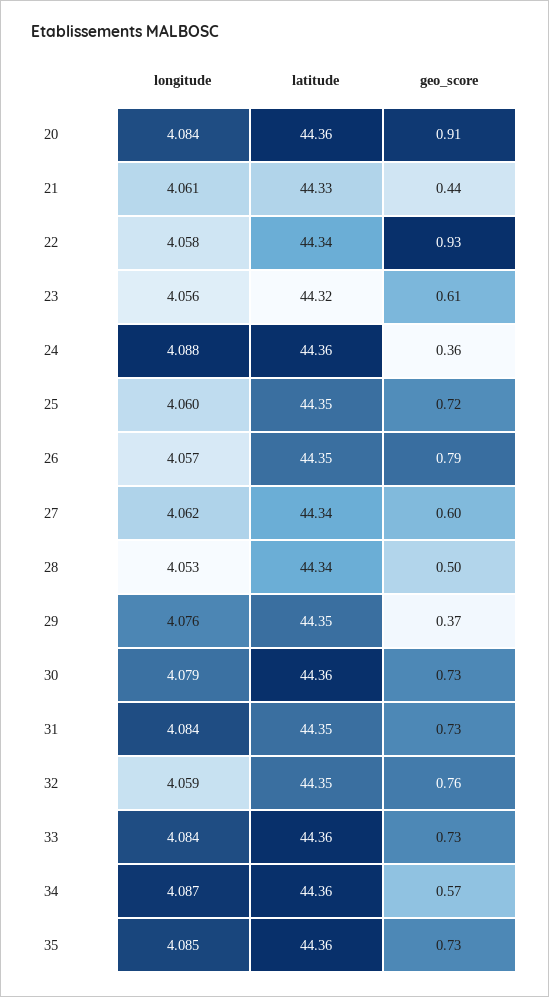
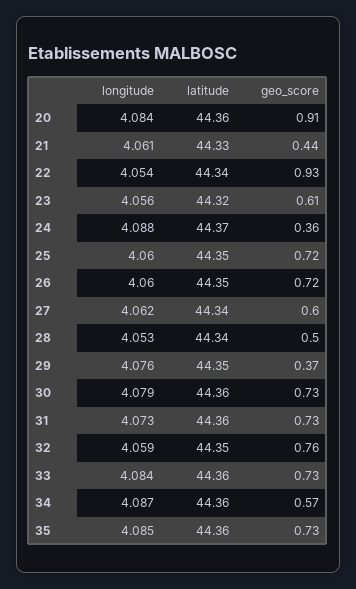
  {
    "longitude": {
      "20": 4.084,
      "21": 4.061,
-     "22": 4.058,
+     "22": 4.054,
      "23": 4.056,
      "24": 4.088,
      "25": 4.06,
-     "26": 4.057,
+     "26": 4.06,
      "27": 4.062,
      "28": 4.053,
      "29": 4.076,
      "30": 4.079,
-     "31": 4.084,
+     "31": 4.073,
      "32": 4.059,
      "33": 4.084,
      "34": 4.087,
      "35": 4.085
    },
    "latitude": {
      "20": 44.36,
      "21": 44.33,
      "22": 44.34,
      "23": 44.32,
-     "24": 44.36,
+     "24": 44.37,
      "25": 44.35,
      "26": 44.35,
      "27": 44.34,
      "28": 44.34,
      "29": 44.35,
      "30": 44.36,
-     "31": 44.35,
+     "31": 44.36,
      "32": 44.35,
      "33": 44.36,
      "34": 44.36,
      "35": 44.36
    },
    "geo_score": {
      "20": 0.91,
      "21": 0.44,
      "22": 0.93,
      "23": 0.61,
      "24": 0.36,
      "25": 0.72,
-     "26": 0.79,
+     "26": 0.72,
      "27": 0.6,
      "28": 0.5,
      "29": 0.37,
      "30": 0.73,
      "31": 0.73,
      "32": 0.76,
      "33": 0.73,
      "34": 0.57,
      "35": 0.73
    }
  }

